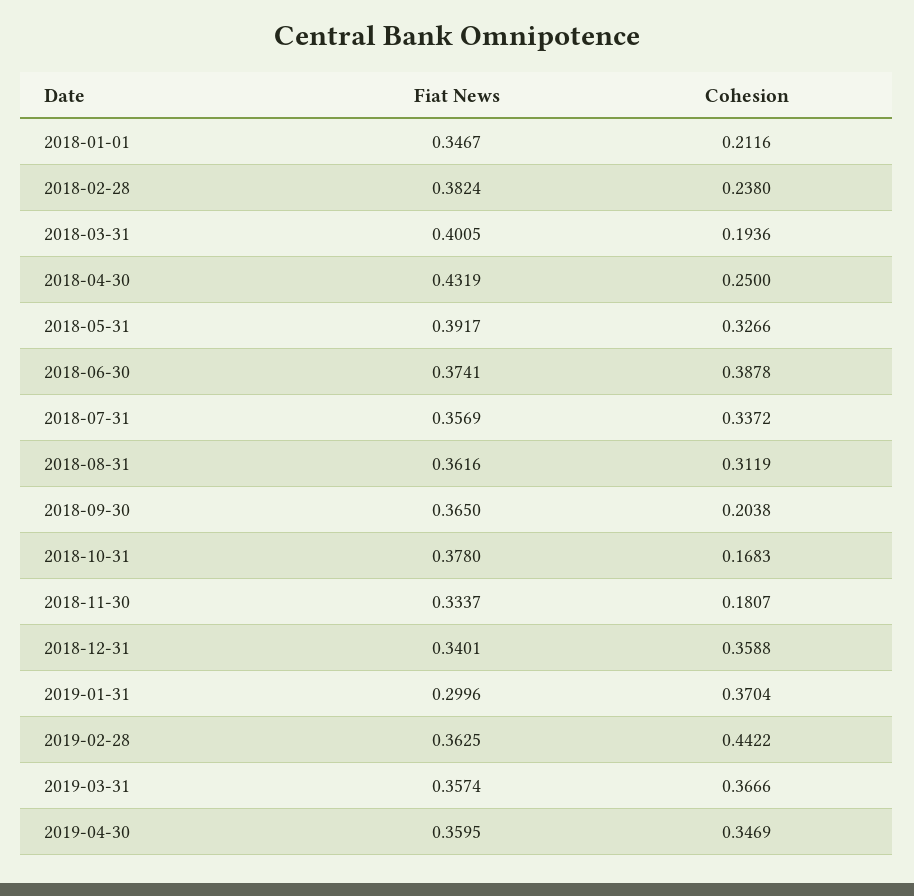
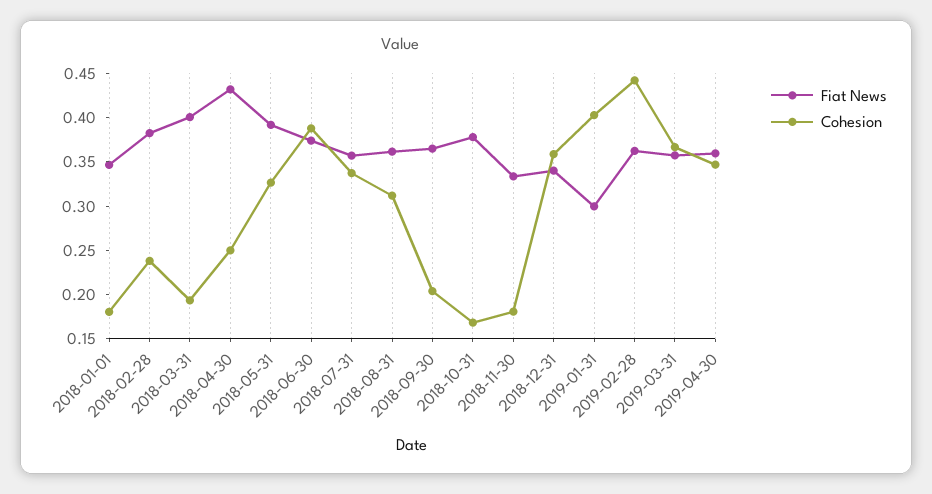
  {
    "Fiat News": {
      "2018-01-01": 0.3467,
      "2018-02-28": 0.3824,
      "2018-03-31": 0.4005,
      "2018-04-30": 0.4319,
      "2018-05-31": 0.3917,
      "2018-06-30": 0.3741,
      "2018-07-31": 0.3569,
      "2018-08-31": 0.3616,
      "2018-09-30": 0.365,
      "2018-10-31": 0.378,
      "2018-11-30": 0.3337,
      "2018-12-31": 0.3401,
      "2019-01-31": 0.2996,
      "2019-02-28": 0.3625,
      "2019-03-31": 0.3574,
      "2019-04-30": 0.3595
    },
    "Cohesion": {
-     "2018-01-01": 0.2116,
+     "2018-01-01": 0.18,
      "2018-02-28": 0.238,
      "2018-03-31": 0.1936,
      "2018-04-30": 0.25,
      "2018-05-31": 0.3266,
      "2018-06-30": 0.3878,
      "2018-07-31": 0.3372,
      "2018-08-31": 0.3119,
      "2018-09-30": 0.2038,
      "2018-10-31": 0.1683,
      "2018-11-30": 0.1807,
      "2018-12-31": 0.3588,
-     "2019-01-31": 0.3704,
+     "2019-01-31": 0.4,
      "2019-02-28": 0.4422,
      "2019-03-31": 0.3666,
      "2019-04-30": 0.3469
    }
  }

